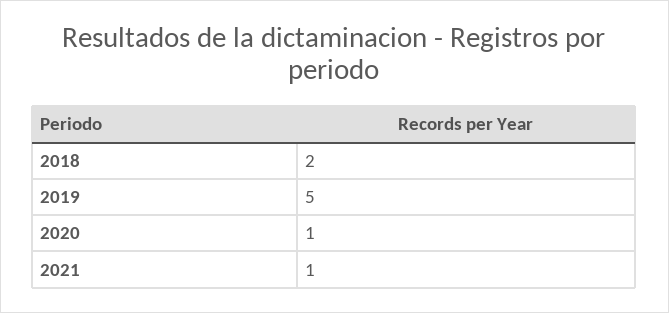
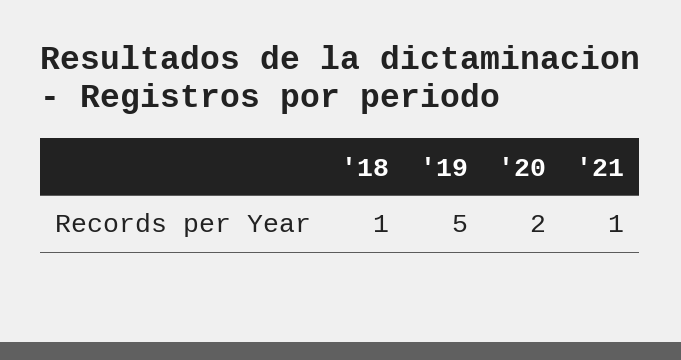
  {
-   "2018": 2,
+   "2018": 1,
    "2019": 5,
-   "2020": 1,
+   "2020": 2,
    "2021": 1
  }

